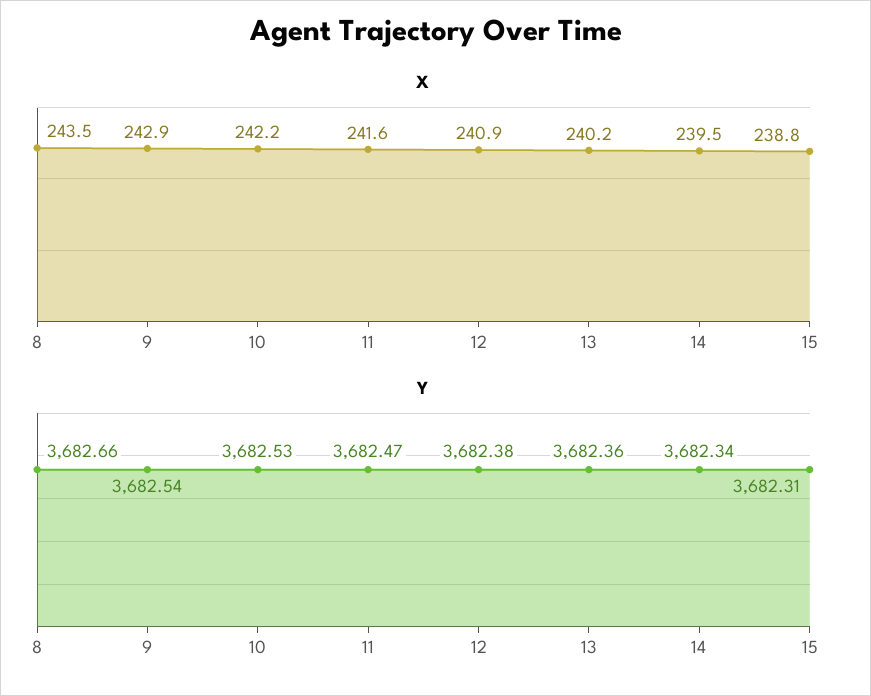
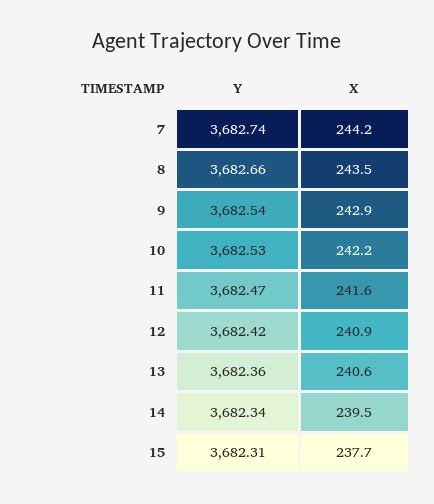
  {
    "X": {
      "8": 243.5,
      "9": 242.9,
      "10": 242.2,
      "11": 241.6,
      "12": 240.9,
-     "13": 240.2,
+     "13": 240.6,
      "14": 239.5,
-     "15": 238.8
+     "15": 237.7,
+     "7": 244.2
    },
    "Y": {
      "8": 3682.66,
      "9": 3682.54,
      "10": 3682.53,
      "11": 3682.47,
-     "12": 3682.38,
+     "12": 3682.42,
      "13": 3682.36,
      "14": 3682.34,
-     "15": 3682.31
+     "15": 3682.31,
+     "7": 3682.74
    }
  }

